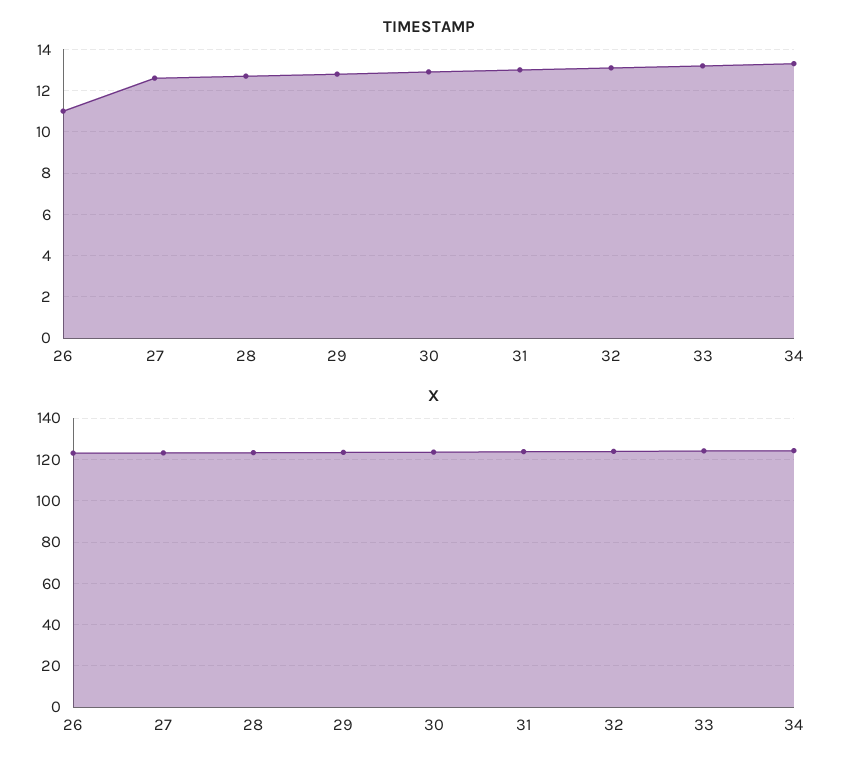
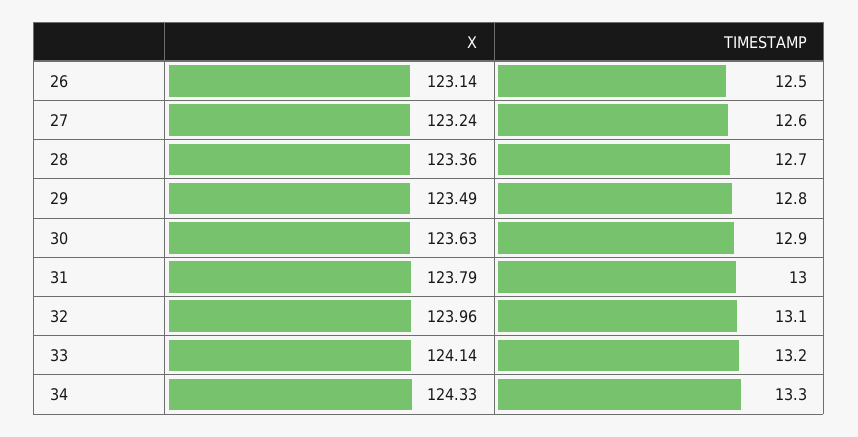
  {
    "TIMESTAMP": {
-     "26": 11,
+     "26": 12.5,
      "27": 12.6,
      "28": 12.7,
      "29": 12.8,
      "30": 12.9,
      "31": 13,
      "32": 13.1,
      "33": 13.2,
      "34": 13.3
    },
    "X": {
      "26": 123.14,
      "27": 123.24,
      "28": 123.36,
      "29": 123.49,
      "30": 123.63,
      "31": 123.79,
      "32": 123.96,
      "33": 124.14,
      "34": 124.33
    }
  }

